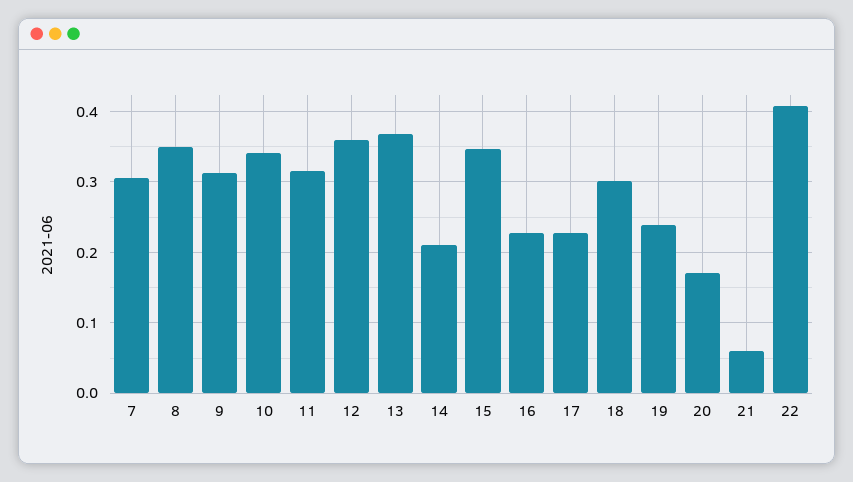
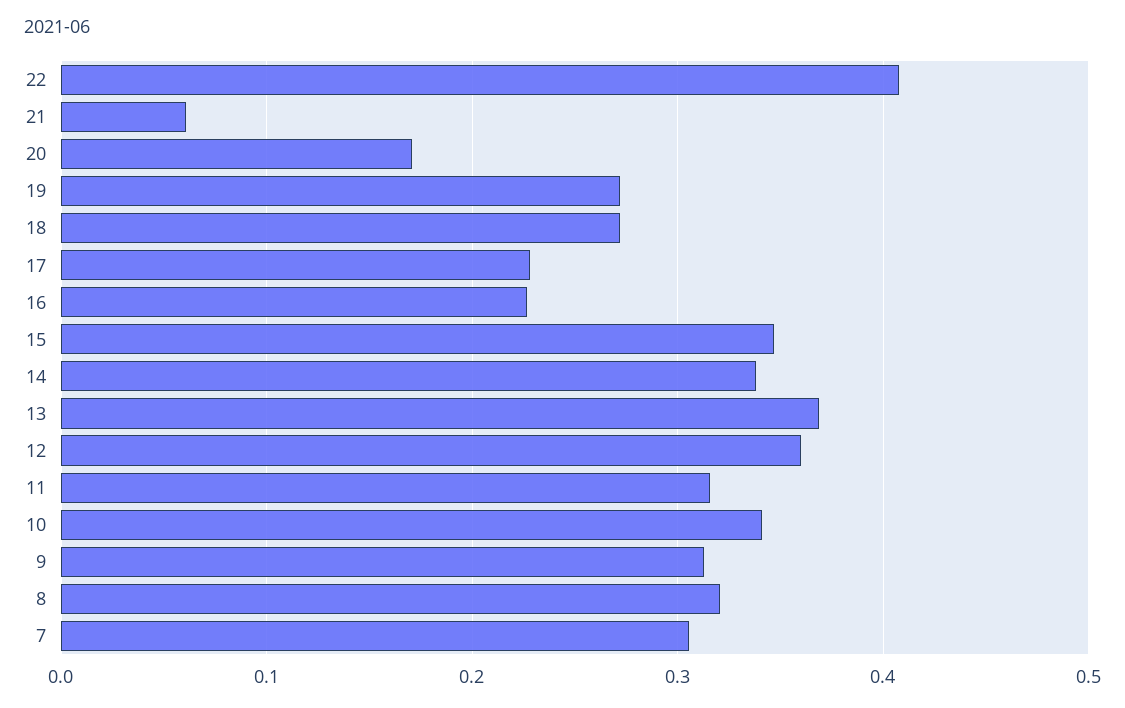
  {
    "7": 0.31,
-   "8": 0.35,
+   "8": 0.32,
    "9": 0.31,
    "10": 0.34,
    "11": 0.32,
    "12": 0.36,
    "13": 0.37,
-   "14": 0.21,
+   "14": 0.34,
    "15": 0.35,
    "16": 0.23,
    "17": 0.23,
-   "18": 0.3,
+   "18": 0.27,
-   "19": 0.24,
+   "19": 0.27,
    "20": 0.17,
    "21": 0.06,
    "22": 0.41
  }

